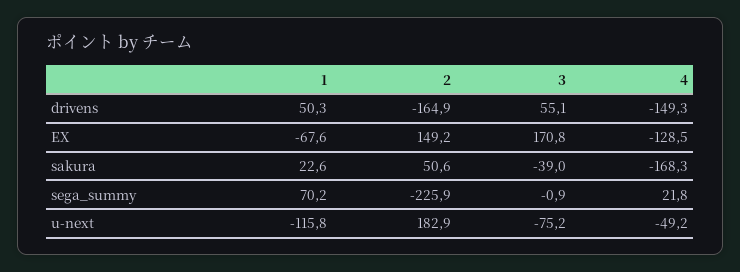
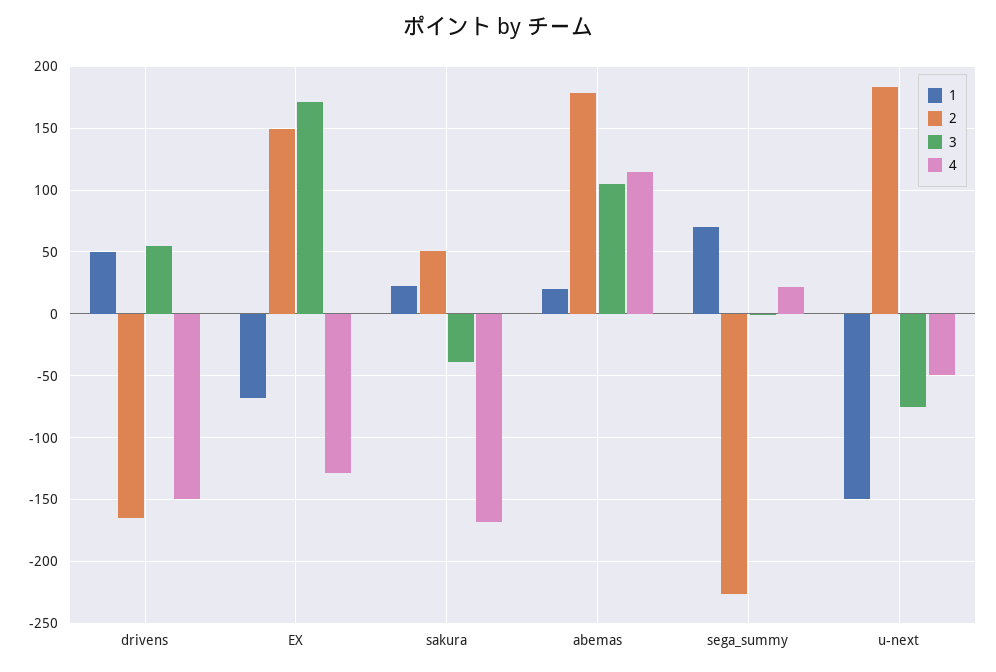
  {
    "1": {
      "drivens": 50.3,
      "EX": -67.6,
      "sakura": 22.6,
      "sega_summy": 70.2,
-     "u-next": -115.8
+     "u-next": -150,
+     "abemas": 20
    },
    "2": {
      "drivens": -164.9,
      "EX": 149.2,
      "sakura": 50.6,
      "sega_summy": -225.9,
-     "u-next": 182.9
+     "u-next": 182.9,
+     "abemas": 180
    },
    "3": {
      "drivens": 55.1,
      "EX": 170.8,
      "sakura": -39,
      "sega_summy": -0.9,
-     "u-next": -75.2
+     "u-next": -75.2,
+     "abemas": 105
    },
    "4": {
      "drivens": -149.3,
      "EX": -128.5,
      "sakura": -168.3,
      "sega_summy": 21.8,
-     "u-next": -49.2
+     "u-next": -49.2,
+     "abemas": 115
    }
  }

